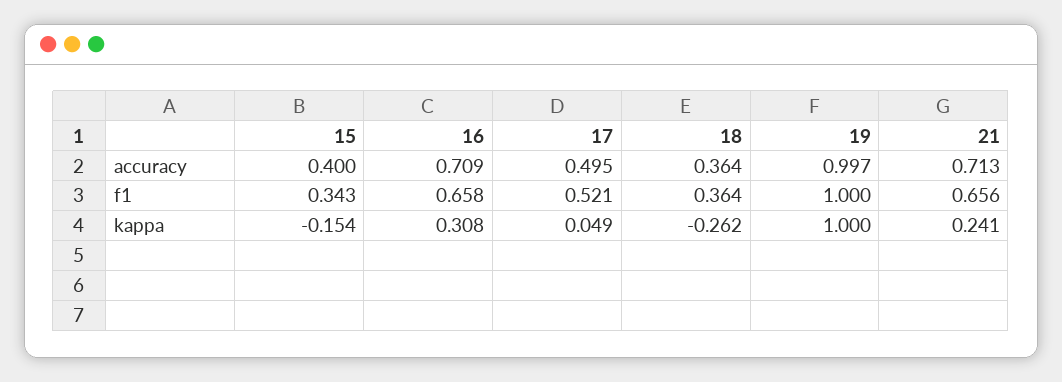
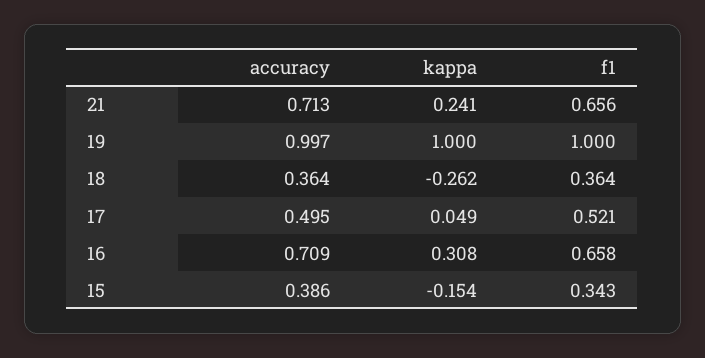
  {
    "15": {
-     "accuracy": 0.4,
+     "accuracy": 0.386,
      "f1": 0.343,
      "kappa": -0.154
    },
    "16": {
      "accuracy": 0.709,
      "f1": 0.658,
      "kappa": 0.308
    },
    "17": {
      "accuracy": 0.495,
      "f1": 0.521,
      "kappa": 0.049
    },
    "18": {
      "accuracy": 0.364,
      "f1": 0.364,
      "kappa": -0.262
    },
    "19": {
      "accuracy": 0.997,
      "f1": 1,
      "kappa": 1
    },
    "21": {
      "accuracy": 0.713,
      "f1": 0.656,
      "kappa": 0.241
    }
  }

